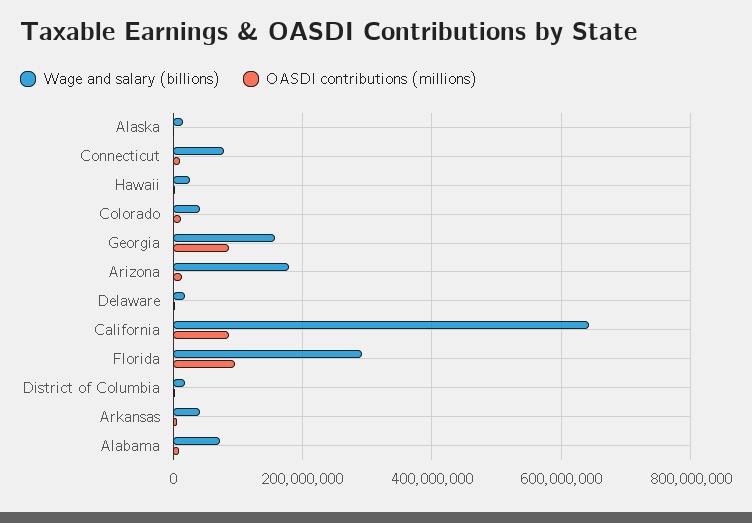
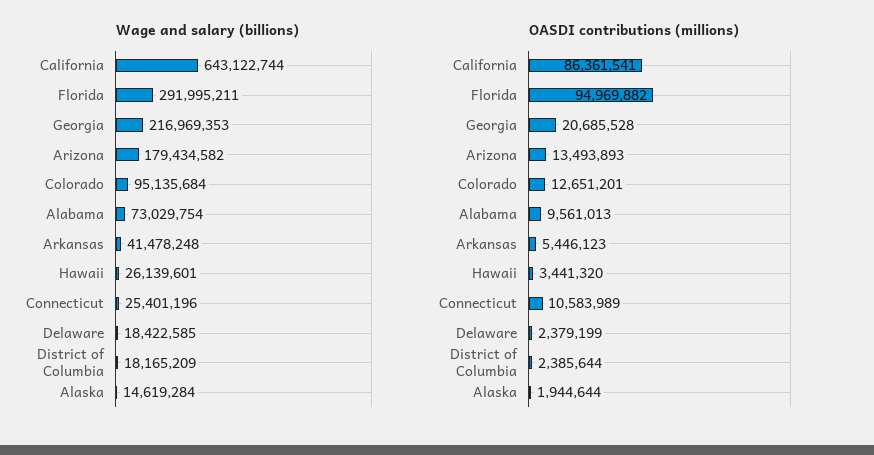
  {
    "Wage and salary (billions)": {
      "Alaska": 14619284,
-     "Connecticut": 80000000,
+     "Connecticut": 25401196,
      "Hawaii": 26139601,
-     "Colorado": 40000000,
+     "Colorado": 95135684,
-     "Georgia": 160000000,
+     "Georgia": 216969353,
      "Arizona": 179434582,
      "Delaware": 18422585,
      "California": 643122744,
      "Florida": 291995211,
      "District of Columbia": 18165209,
      "Arkansas": 41478248,
      "Alabama": 73029754
    },
    "OASDI contributions (millions)": {
      "Alaska": 1944644,
      "Connecticut": 10583989,
      "Hawaii": 3441320,
      "Colorado": 12651201,
-     "Georgia": 80000000,
+     "Georgia": 20685528,
      "Arizona": 13493893,
      "Delaware": 2379199,
      "California": 86361541,
      "Florida": 94969882,
      "District of Columbia": 2385644,
      "Arkansas": 5446123,
      "Alabama": 9561013
    }
  }

